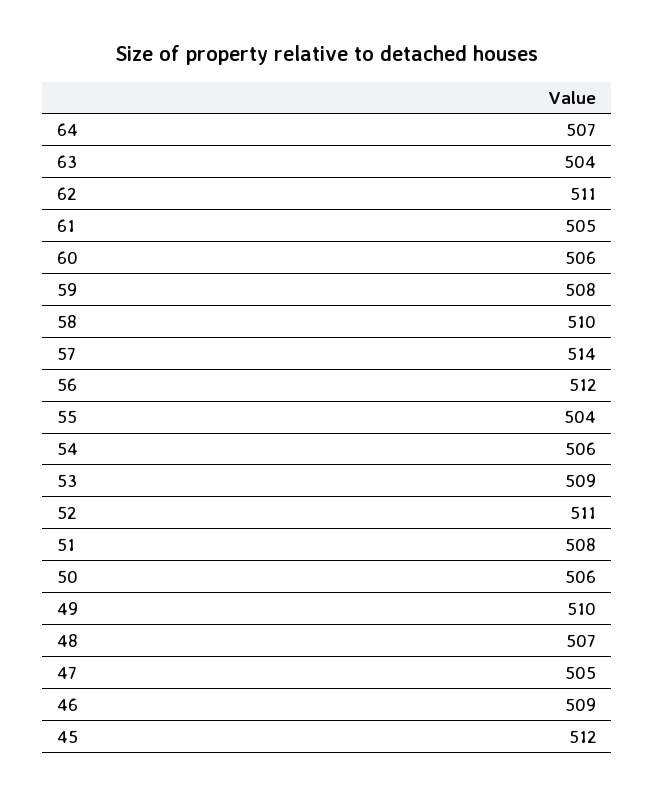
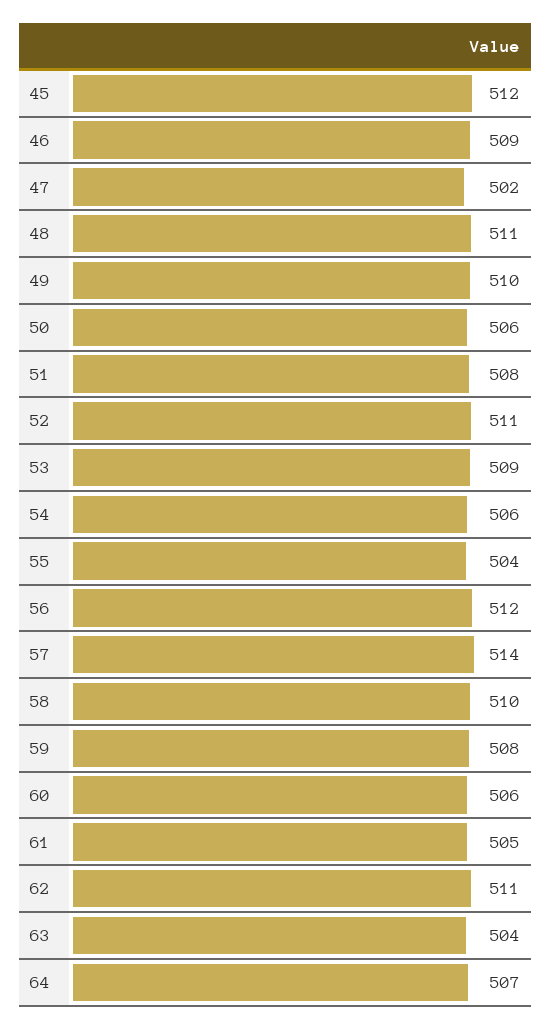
  {
    "64": 507,
    "63": 504,
    "62": 511,
    "61": 505,
    "60": 506,
    "59": 508,
    "58": 510,
    "57": 514,
    "56": 512,
    "55": 504,
    "54": 506,
    "53": 509,
    "52": 511,
    "51": 508,
    "50": 506,
    "49": 510,
-   "48": 507,
+   "48": 511,
-   "47": 505,
+   "47": 502,
    "46": 509,
    "45": 512
  }

